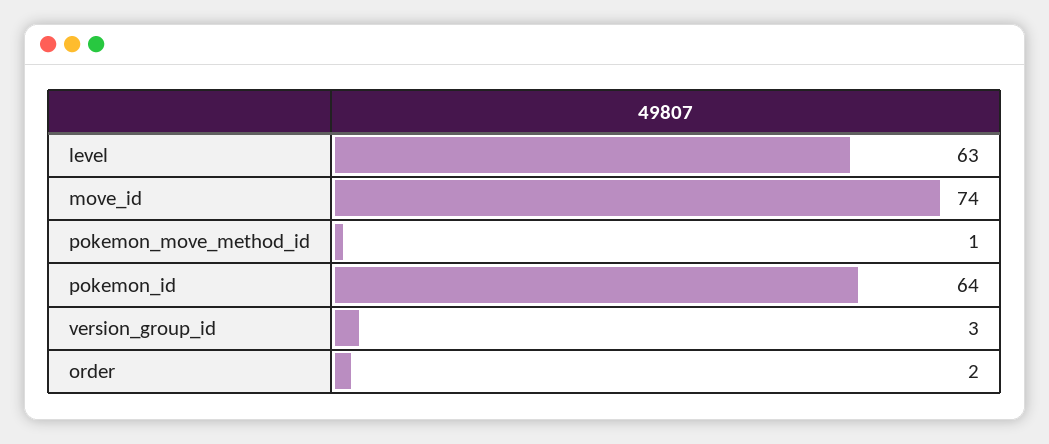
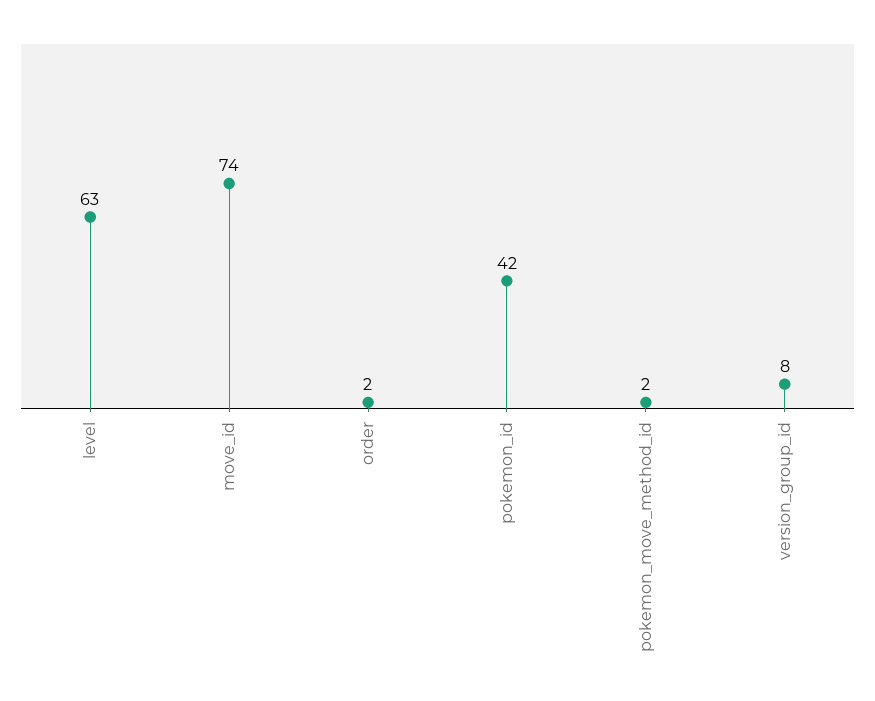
  {
    "level": 63,
    "move_id": 74,
-   "pokemon_move_method_id": 1,
+   "pokemon_move_method_id": 2,
-   "pokemon_id": 64,
+   "pokemon_id": 42,
-   "version_group_id": 3,
+   "version_group_id": 8,
    "order": 2
  }

